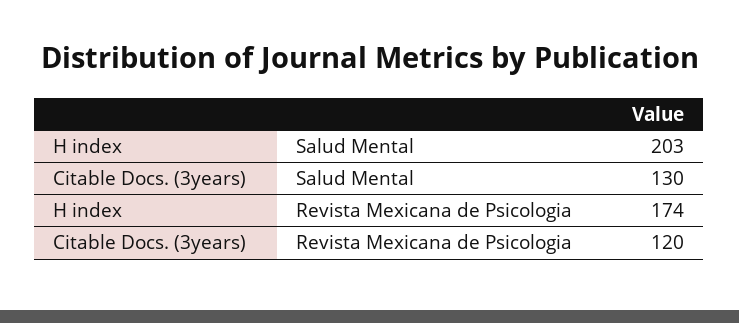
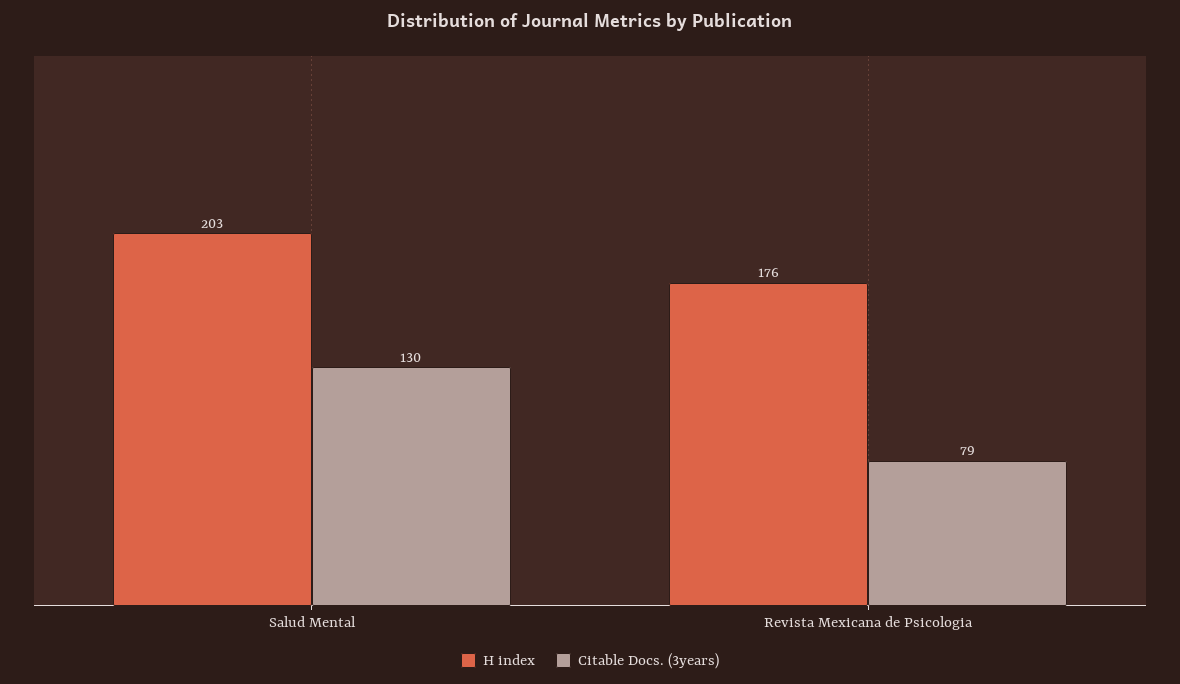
  {
    "H index": {
      "Salud Mental": 203,
-     "Revista Mexicana de Psicologia": 174
+     "Revista Mexicana de Psicologia": 176
    },
    "Citable Docs. (3years)": {
      "Salud Mental": 130,
-     "Revista Mexicana de Psicologia": 120
+     "Revista Mexicana de Psicologia": 79
    }
  }

